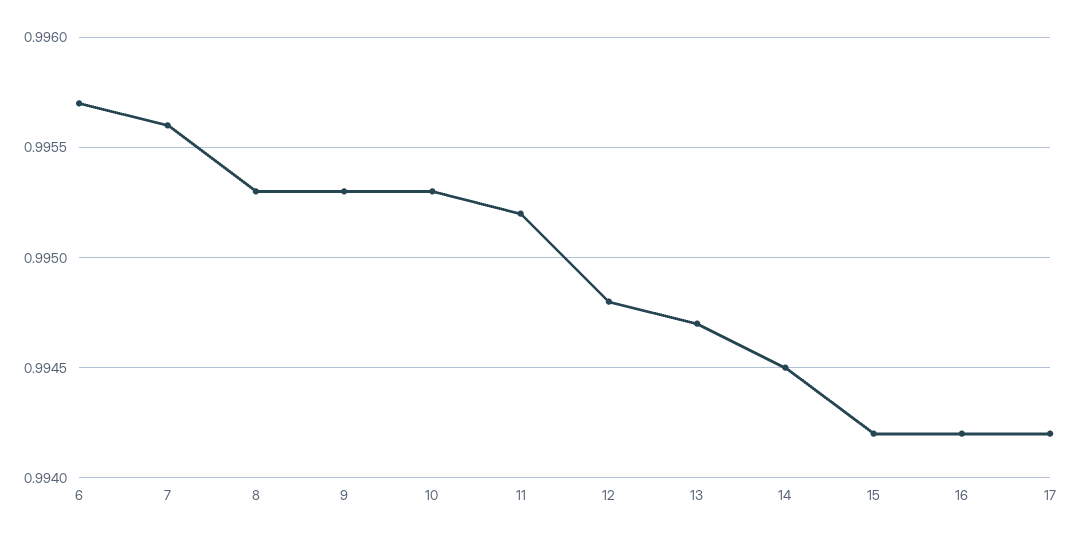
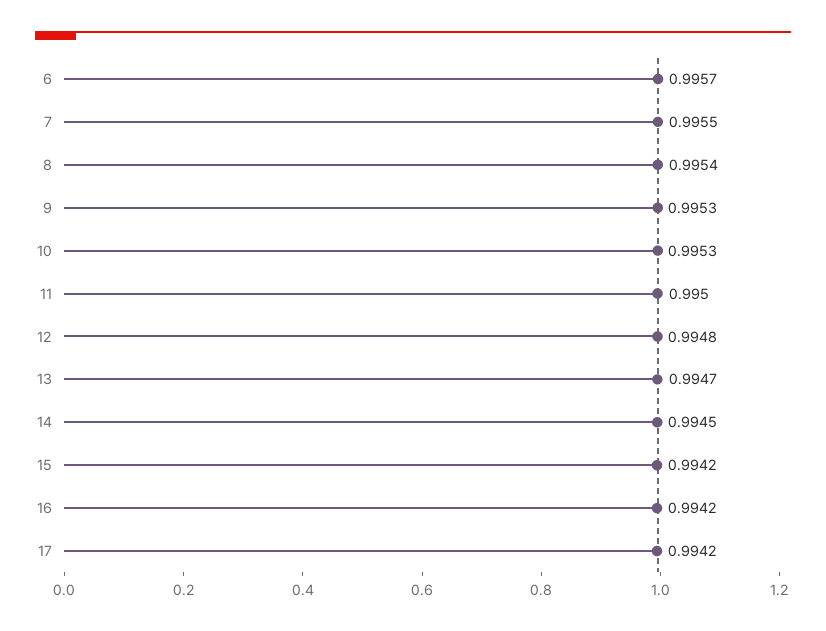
  {
    "6": 0.9957,
-   "7": 0.9956,
+   "7": 0.9955,
-   "8": 0.9953,
+   "8": 0.9954,
    "9": 0.9953,
    "10": 0.9953,
-   "11": 0.9952,
+   "11": 0.995,
    "12": 0.9948,
    "13": 0.9947,
    "14": 0.9945,
    "15": 0.9942,
    "16": 0.9942,
    "17": 0.9942
  }

